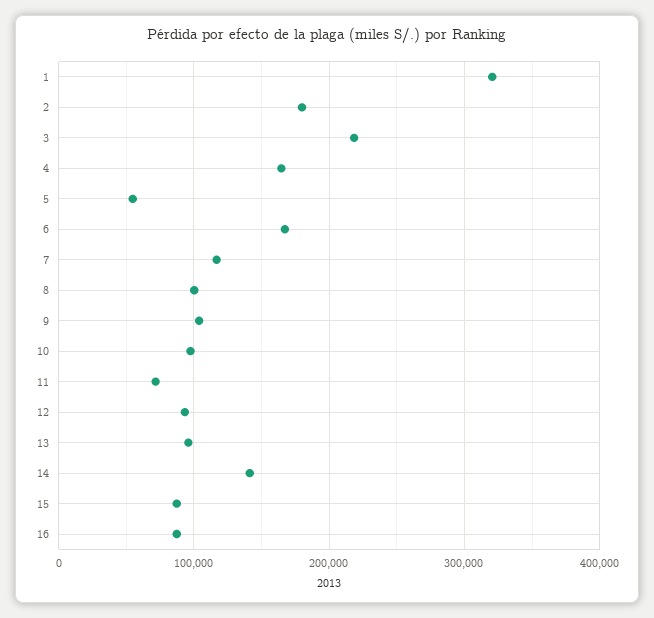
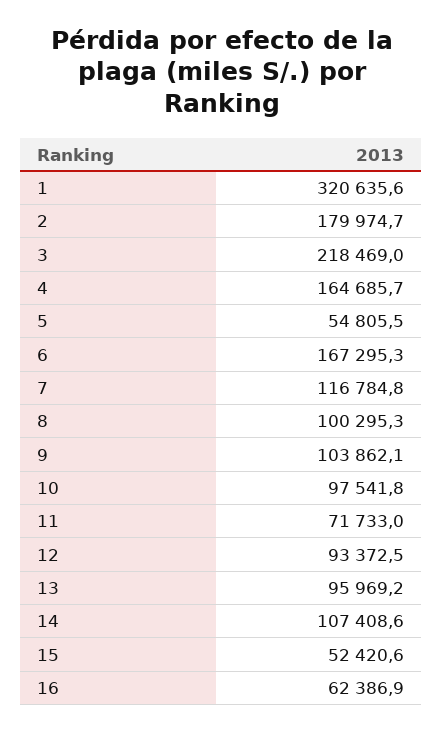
  {
    "1": 320635.6,
    "2": 179974.7,
    "3": 218469,
    "4": 164685.7,
    "5": 54805.5,
    "6": 167295.3,
    "7": 116784.8,
    "8": 100295.3,
    "9": 103862.1,
    "10": 97541.8,
    "11": 71733,
    "12": 93372.5,
    "13": 95969.2,
-   "14": 140000,
+   "14": 107408.6,
-   "15": 90000,
+   "15": 52420.6,
-   "16": 90000
+   "16": 62386.9
  }

